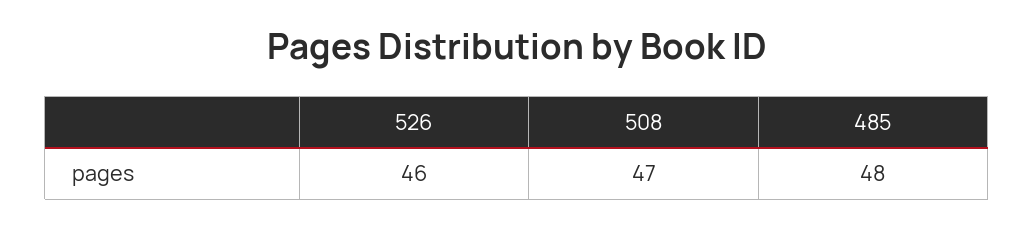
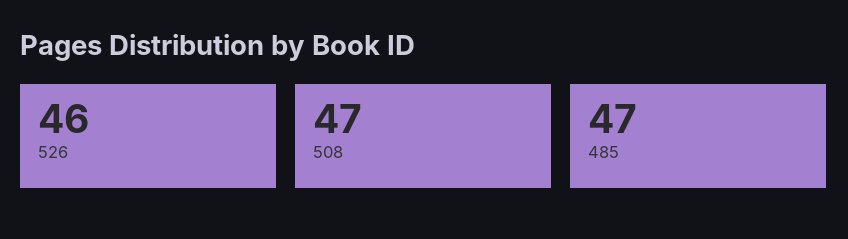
  {
    "526": 46,
    "508": 47,
-   "485": 48
+   "485": 47
  }

